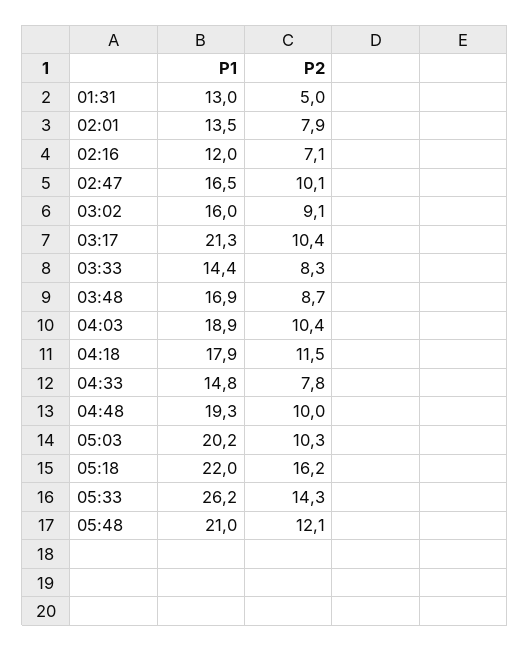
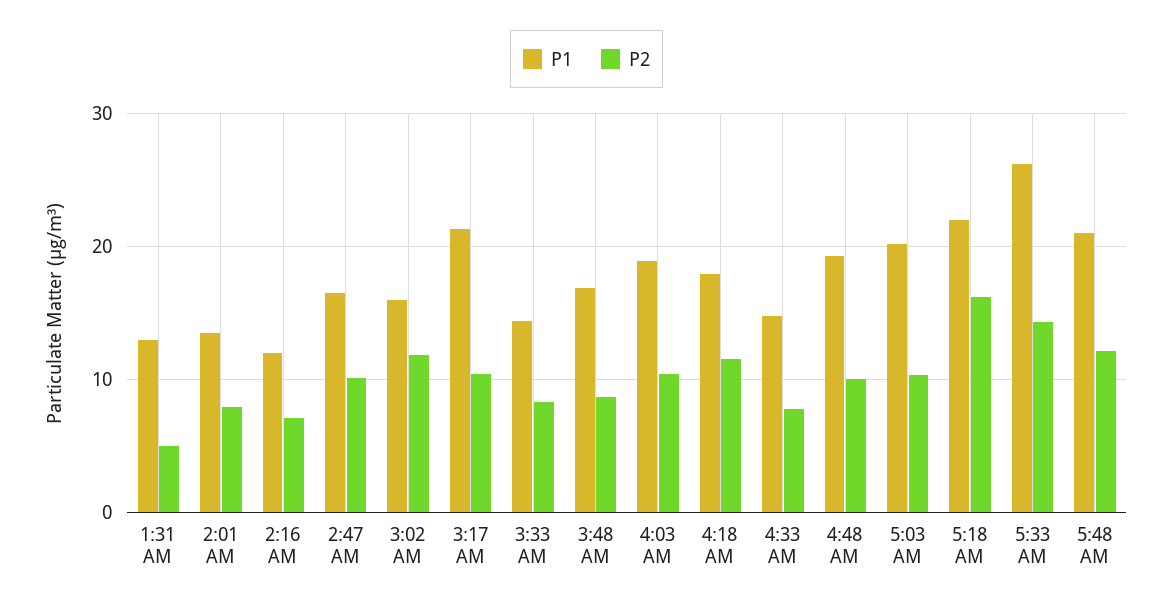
  {
    "P1": {
      "01:31": 13,
      "02:01": 13.5,
      "02:16": 12,
      "02:47": 16.5,
      "03:02": 16,
      "03:17": 21.3,
      "03:33": 14.4,
      "03:48": 16.9,
      "04:03": 18.9,
      "04:18": 17.9,
      "04:33": 14.8,
      "04:48": 19.3,
      "05:03": 20.2,
      "05:18": 22,
      "05:33": 26.2,
      "05:48": 21
    },
    "P2": {
      "01:31": 5,
      "02:01": 7.9,
      "02:16": 7.1,
      "02:47": 10.1,
-     "03:02": 9.1,
+     "03:02": 12,
      "03:17": 10.4,
      "03:33": 8.3,
      "03:48": 8.7,
      "04:03": 10.4,
      "04:18": 11.5,
      "04:33": 7.8,
      "04:48": 10,
      "05:03": 10.3,
      "05:18": 16.2,
      "05:33": 14.3,
      "05:48": 12.1
    }
  }

